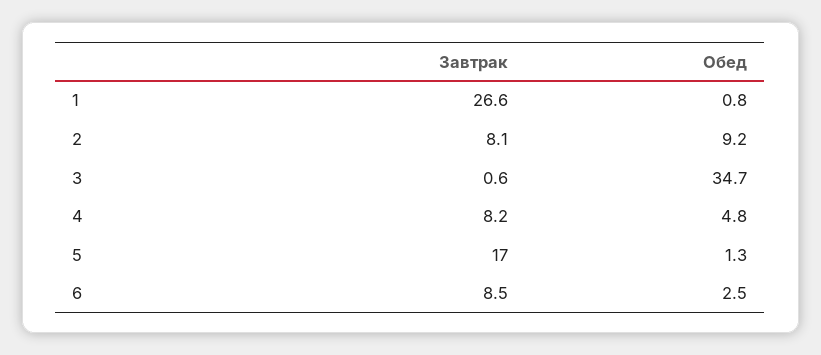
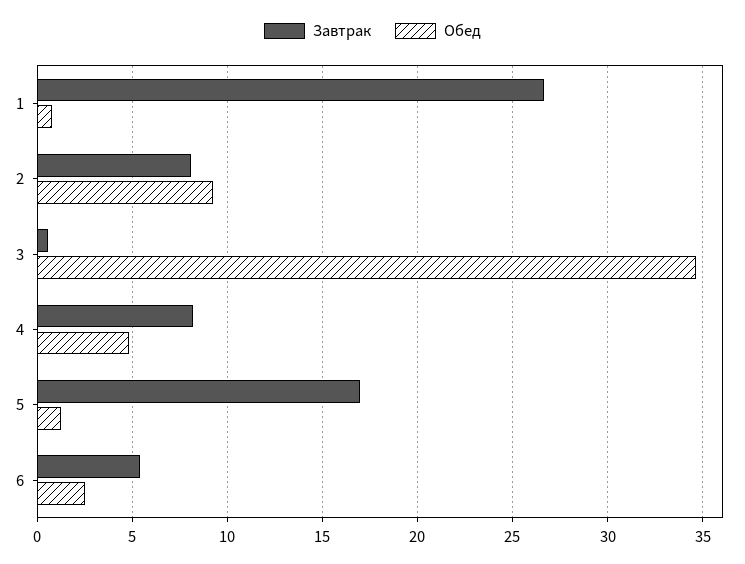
  {
    "Завтрак": {
      "1": 26.6,
      "2": 8.1,
      "3": 0.6,
      "4": 8.2,
      "5": 17,
-     "6": 8.5
+     "6": 5.5
    },
    "Обед": {
      "1": 0.8,
      "2": 9.2,
      "3": 34.7,
      "4": 4.8,
      "5": 1.3,
      "6": 2.5
    }
  }

